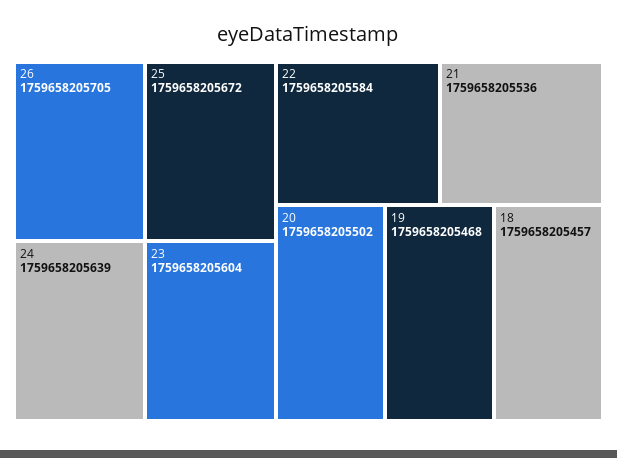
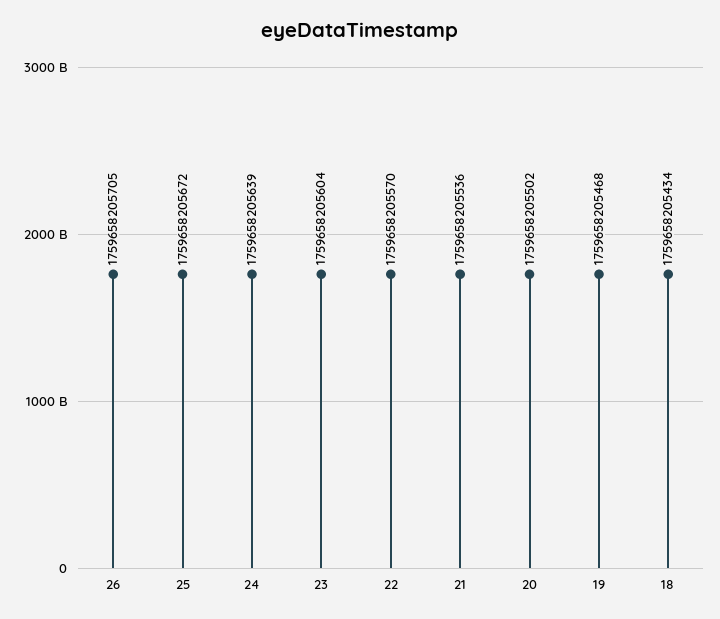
  {
    "26": 1759658205705,
    "25": 1759658205672,
    "24": 1759658205639,
    "23": 1759658205604,
-   "22": 1759658205584,
+   "22": 1759658205570,
    "21": 1759658205536,
    "20": 1759658205502,
    "19": 1759658205468,
-   "18": 1759658205457
+   "18": 1759658205434
  }

